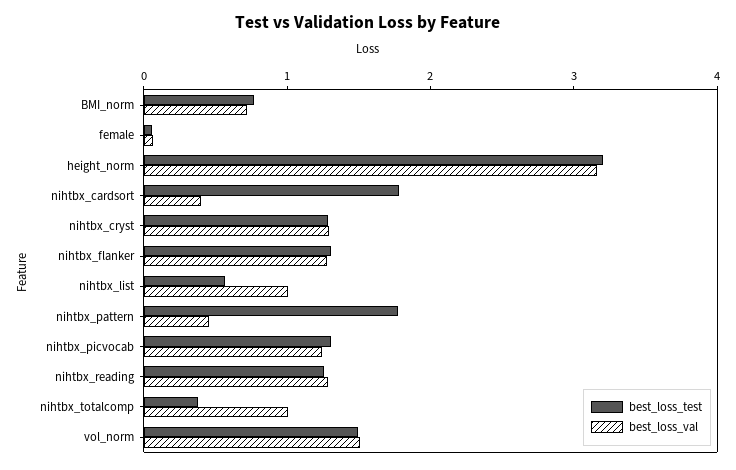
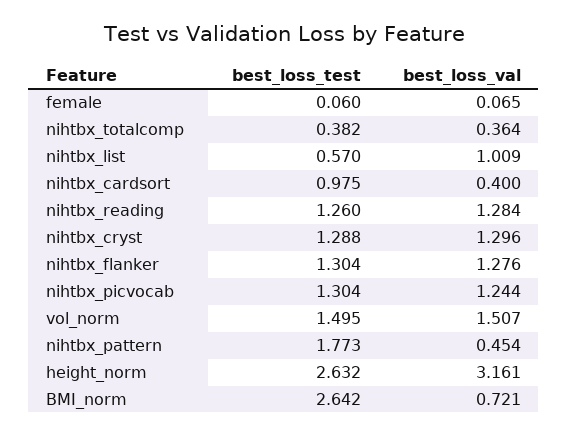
  {
    "best_loss_test": {
-     "BMI_norm": 0.8,
+     "BMI_norm": 2.642,
      "female": 0.06,
-     "height_norm": 3.2,
+     "height_norm": 2.632,
-     "nihtbx_cardsort": 1.8,
+     "nihtbx_cardsort": 0.975,
      "nihtbx_cryst": 1.288,
      "nihtbx_flanker": 1.304,
      "nihtbx_list": 0.57,
      "nihtbx_pattern": 1.773,
      "nihtbx_picvocab": 1.304,
      "nihtbx_reading": 1.26,
      "nihtbx_totalcomp": 0.382,
      "vol_norm": 1.495
    },
    "best_loss_val": {
      "BMI_norm": 0.721,
      "female": 0.065,
      "height_norm": 3.161,
      "nihtbx_cardsort": 0.4,
      "nihtbx_cryst": 1.296,
      "nihtbx_flanker": 1.276,
      "nihtbx_list": 1.009,
      "nihtbx_pattern": 0.454,
      "nihtbx_picvocab": 1.244,
      "nihtbx_reading": 1.284,
-     "nihtbx_totalcomp": 1,
+     "nihtbx_totalcomp": 0.364,
      "vol_norm": 1.507
    }
  }

